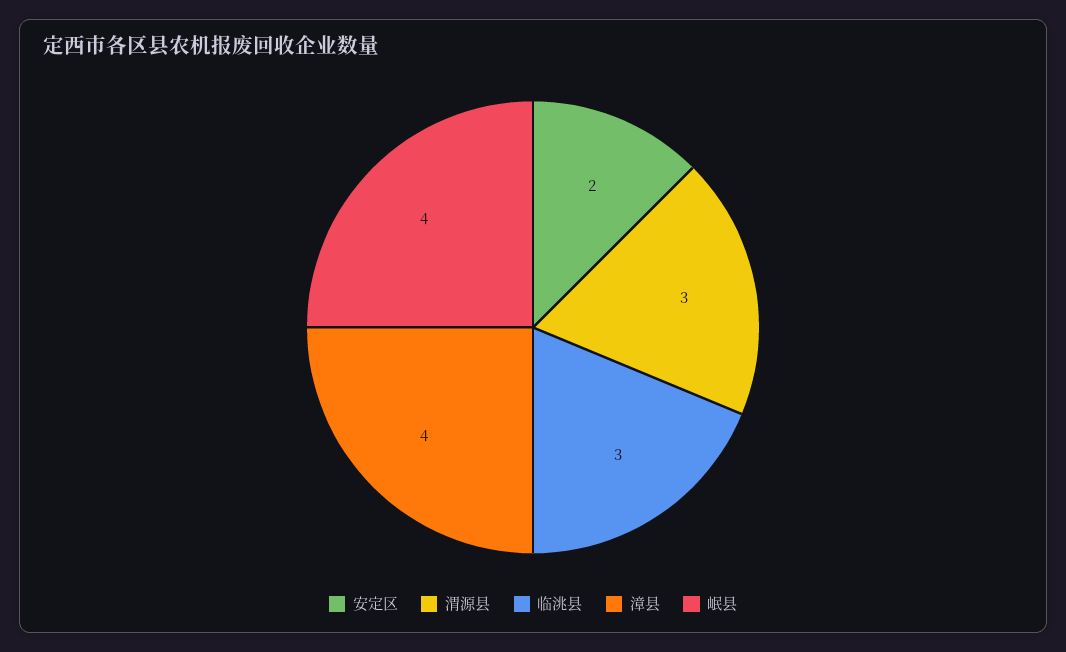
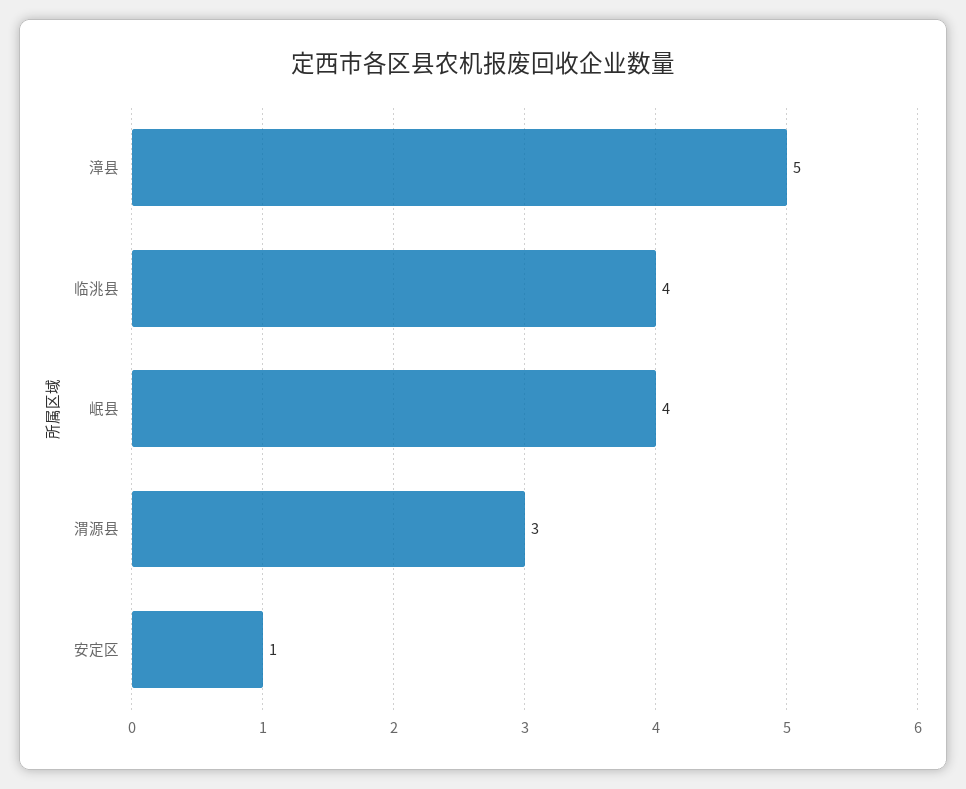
  {
-   "安定区": 2,
+   "安定区": 1,
    "渭源县": 3,
-   "临洮县": 3,
+   "临洮县": 4,
-   "漳县": 4,
+   "漳县": 5,
    "岷县": 4
  }

